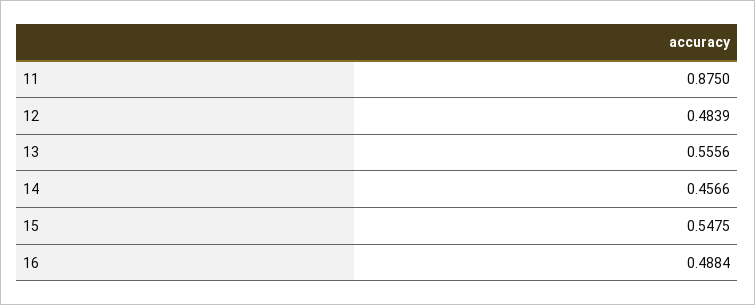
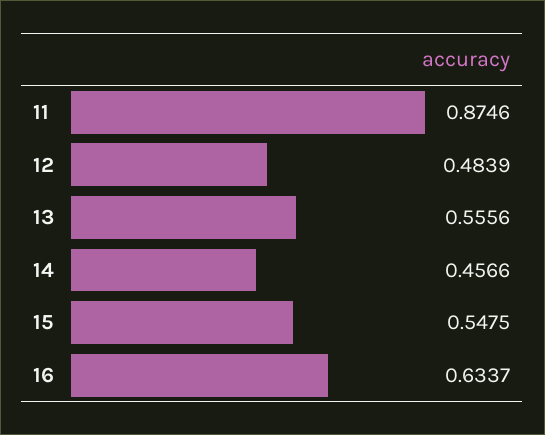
  {
-   "11": 0.875,
+   "11": 0.8746,
    "12": 0.4839,
    "13": 0.5556,
    "14": 0.4566,
    "15": 0.5475,
-   "16": 0.4884
+   "16": 0.6337
  }

